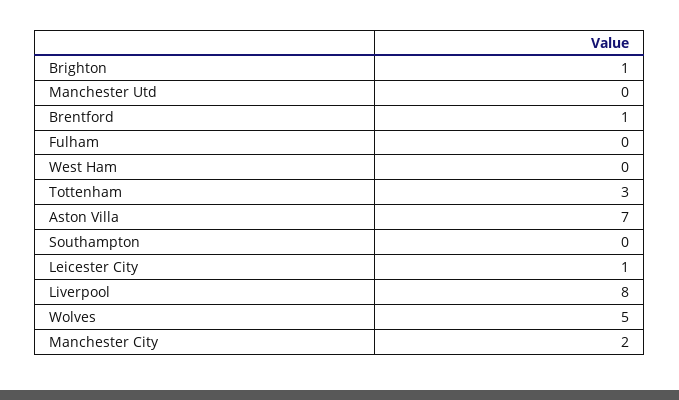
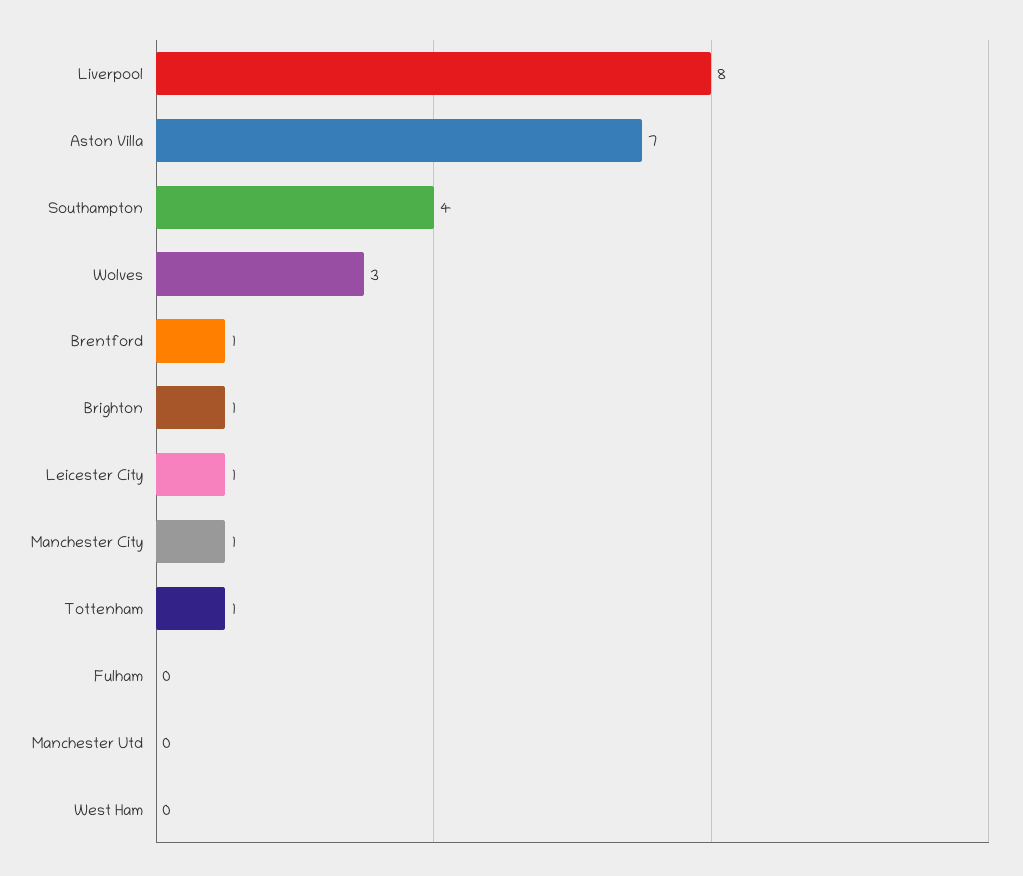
  {
    "Brighton": 1,
    "Manchester Utd": 0,
    "Brentford": 1,
    "Fulham": 0,
    "West Ham": 0,
-   "Tottenham": 3,
+   "Tottenham": 1,
    "Aston Villa": 7,
-   "Southampton": 0,
+   "Southampton": 4,
    "Leicester City": 1,
    "Liverpool": 8,
-   "Wolves": 5,
+   "Wolves": 3,
-   "Manchester City": 2
+   "Manchester City": 1
  }

